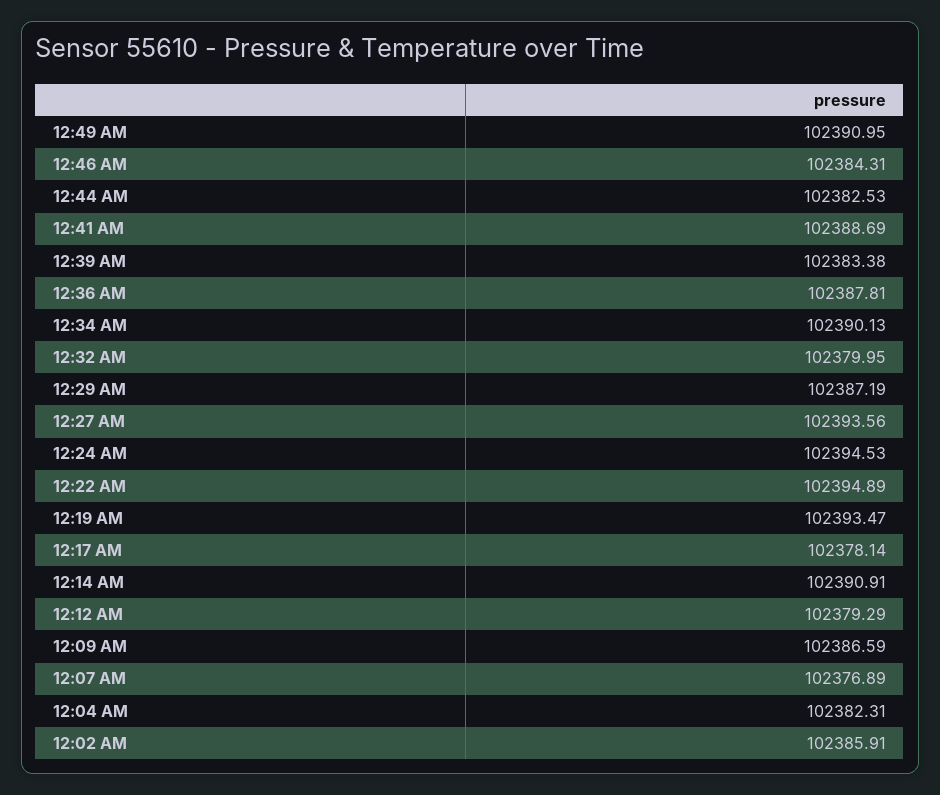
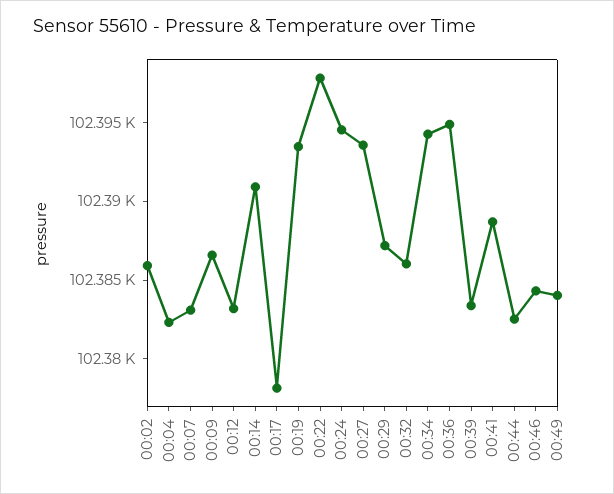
  {
-   "12:49 AM": 102390.95,
+   "12:49 AM": 102384,
    "12:46 AM": 102384.31,
    "12:44 AM": 102382.53,
    "12:41 AM": 102388.69,
    "12:39 AM": 102383.38,
-   "12:36 AM": 102387.81,
+   "12:36 AM": 102395,
-   "12:34 AM": 102390.13,
+   "12:34 AM": 102394,
-   "12:32 AM": 102379.95,
+   "12:32 AM": 102386,
    "12:29 AM": 102387.19,
    "12:27 AM": 102393.56,
    "12:24 AM": 102394.53,
-   "12:22 AM": 102394.89,
+   "12:22 AM": 102398,
    "12:19 AM": 102393.47,
    "12:17 AM": 102378.14,
    "12:14 AM": 102390.91,
-   "12:12 AM": 102379.29,
+   "12:12 AM": 102383,
    "12:09 AM": 102386.59,
-   "12:07 AM": 102376.89,
+   "12:07 AM": 102383,
    "12:04 AM": 102382.31,
    "12:02 AM": 102385.91
  }

